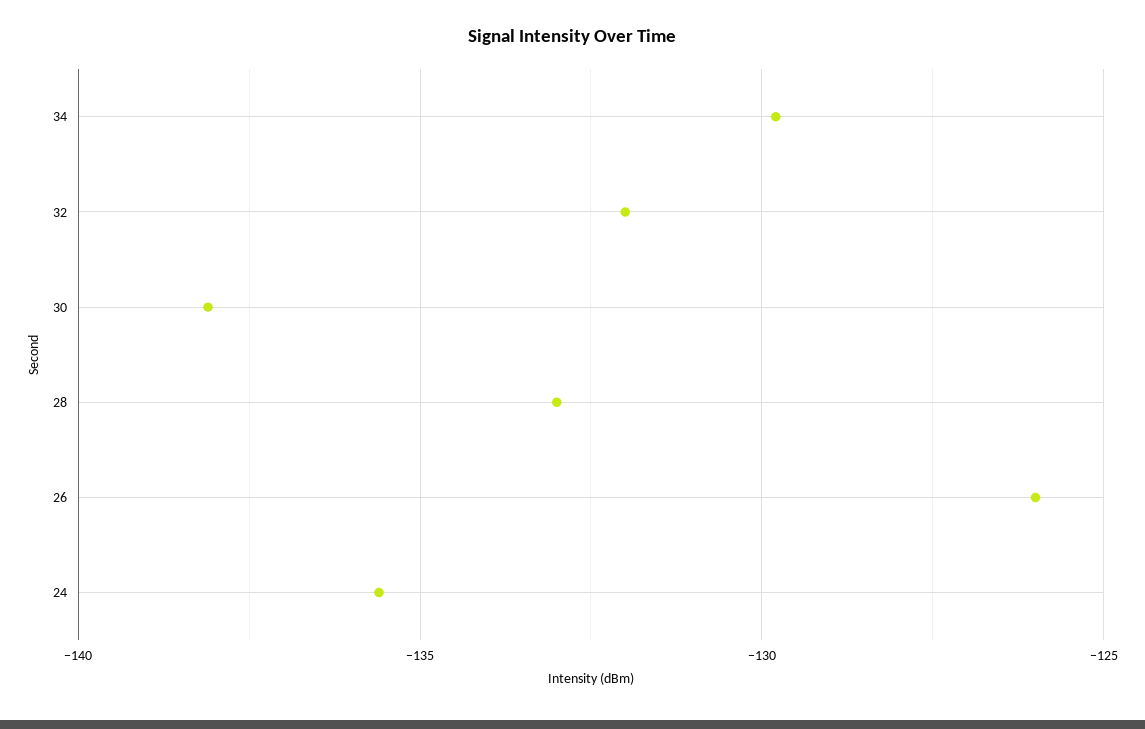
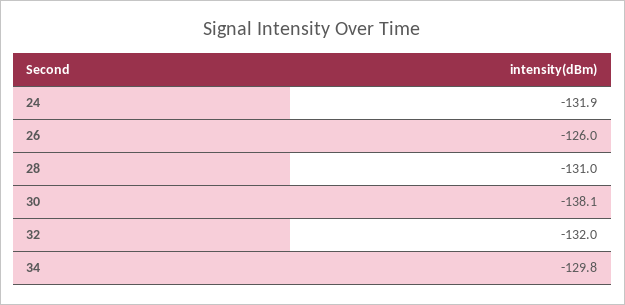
  {
    "34": -129.8,
    "32": -132,
    "30": -138.1,
-   "28": -133,
+   "28": -131,
    "26": -126,
-   "24": -135.5
+   "24": -131.9
  }

